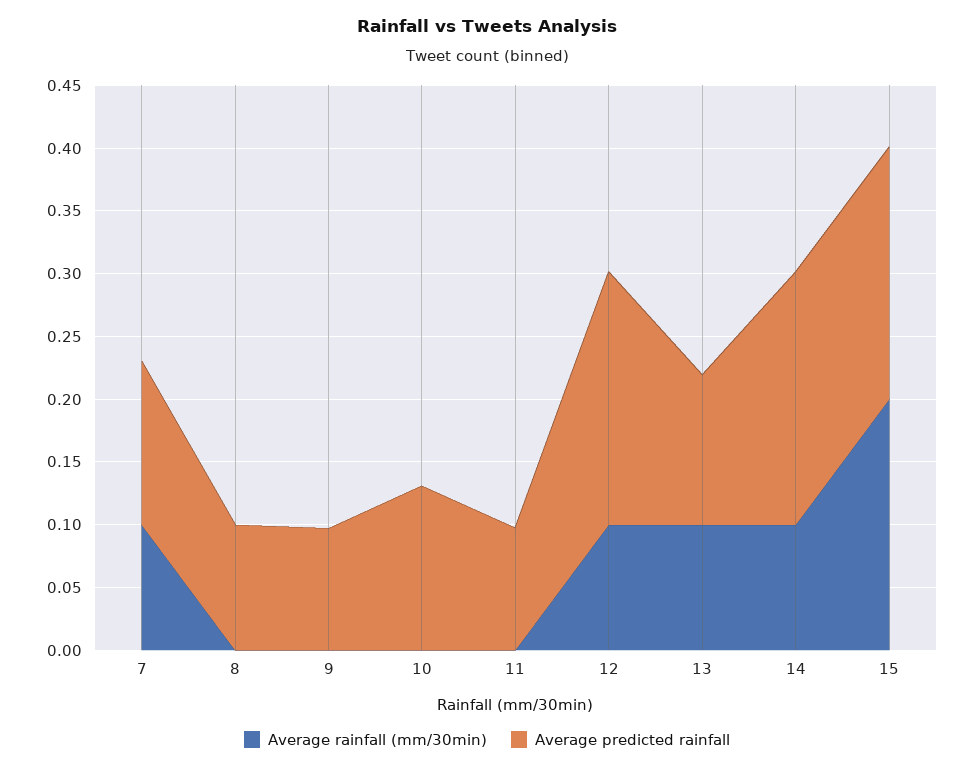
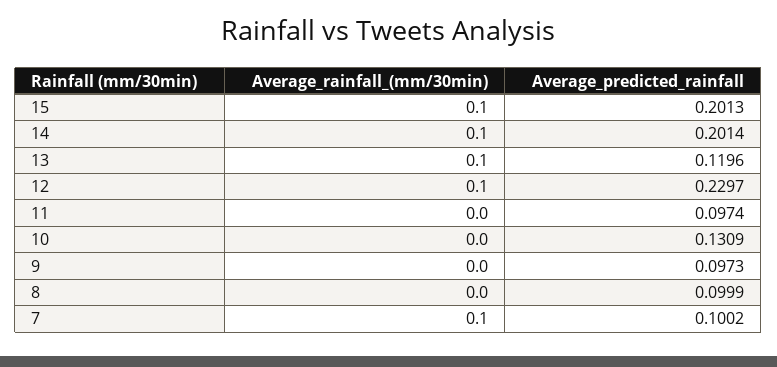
  {
    "Average rainfall (mm/30min)": {
      "7": 0.1,
      "8": 0,
      "9": 0,
      "10": 0,
      "11": 0,
      "12": 0.1,
      "13": 0.1,
      "14": 0.1,
-     "15": 0.2
+     "15": 0.1
    },
    "Average predicted rainfall": {
-     "7": 0.13,
+     "7": 0.1002,
      "8": 0.0999,
      "9": 0.0973,
      "10": 0.1309,
      "11": 0.0974,
-     "12": 0.2,
+     "12": 0.2297,
      "13": 0.1196,
      "14": 0.2014,
      "15": 0.2013
    }
  }

